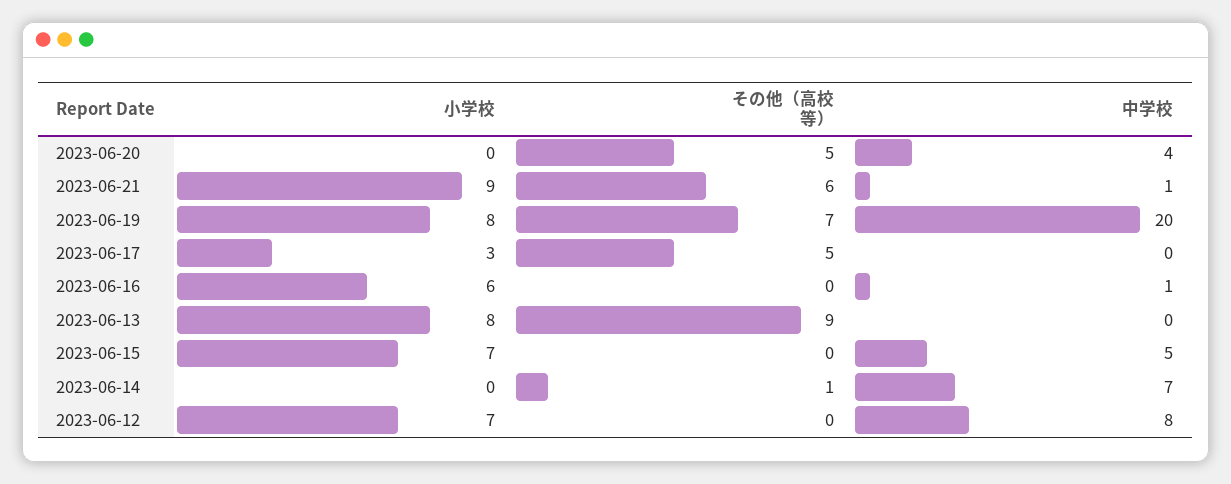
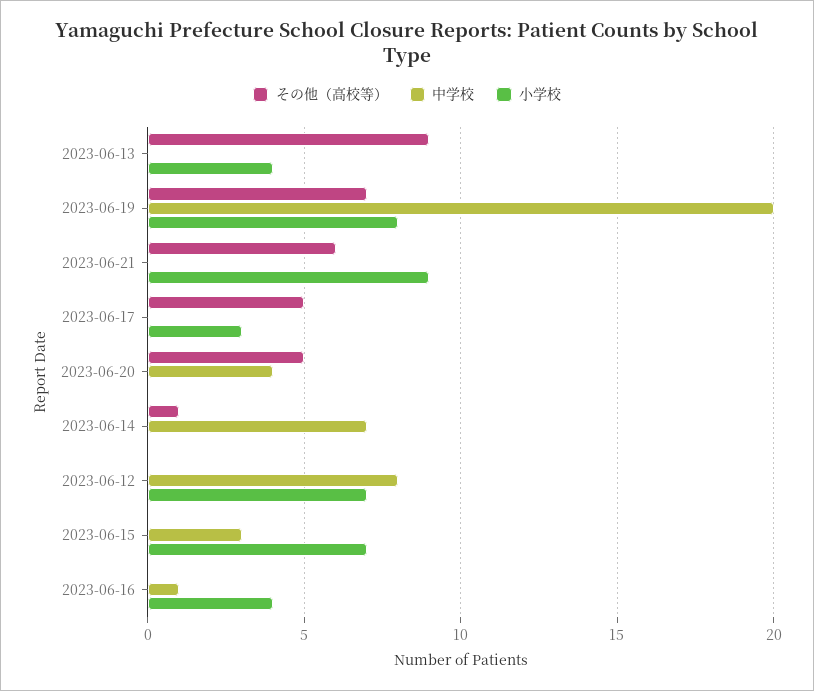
  {
    "小学校": {
      "2023-06-20": 0,
      "2023-06-21": 9,
      "2023-06-19": 8,
      "2023-06-17": 3,
-     "2023-06-16": 6,
+     "2023-06-16": 4,
-     "2023-06-13": 8,
+     "2023-06-13": 4,
      "2023-06-15": 7,
      "2023-06-14": 0,
      "2023-06-12": 7
    },
    "その他（高校等）": {
      "2023-06-20": 5,
      "2023-06-21": 6,
      "2023-06-19": 7,
      "2023-06-17": 5,
      "2023-06-16": 0,
      "2023-06-13": 9,
      "2023-06-15": 0,
      "2023-06-14": 1,
      "2023-06-12": 0
    },
    "中学校": {
      "2023-06-20": 4,
-     "2023-06-21": 1,
+     "2023-06-21": 0,
      "2023-06-19": 20,
      "2023-06-17": 0,
      "2023-06-16": 1,
      "2023-06-13": 0,
-     "2023-06-15": 5,
+     "2023-06-15": 3,
      "2023-06-14": 7,
      "2023-06-12": 8
    }
  }

